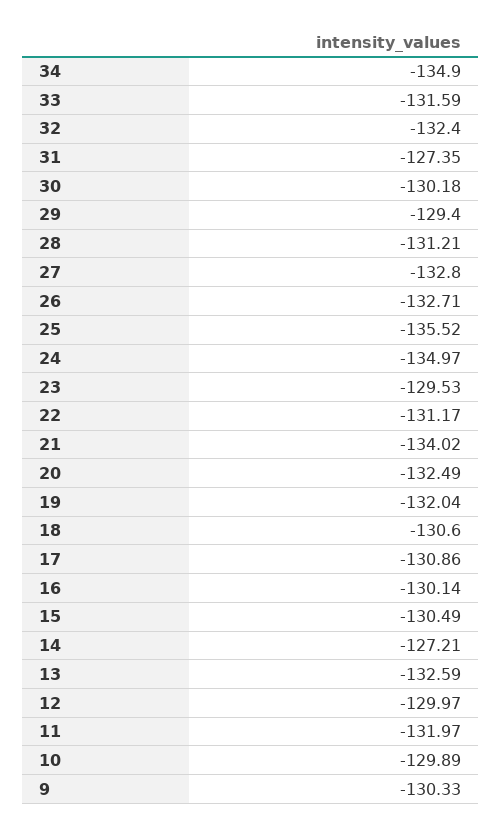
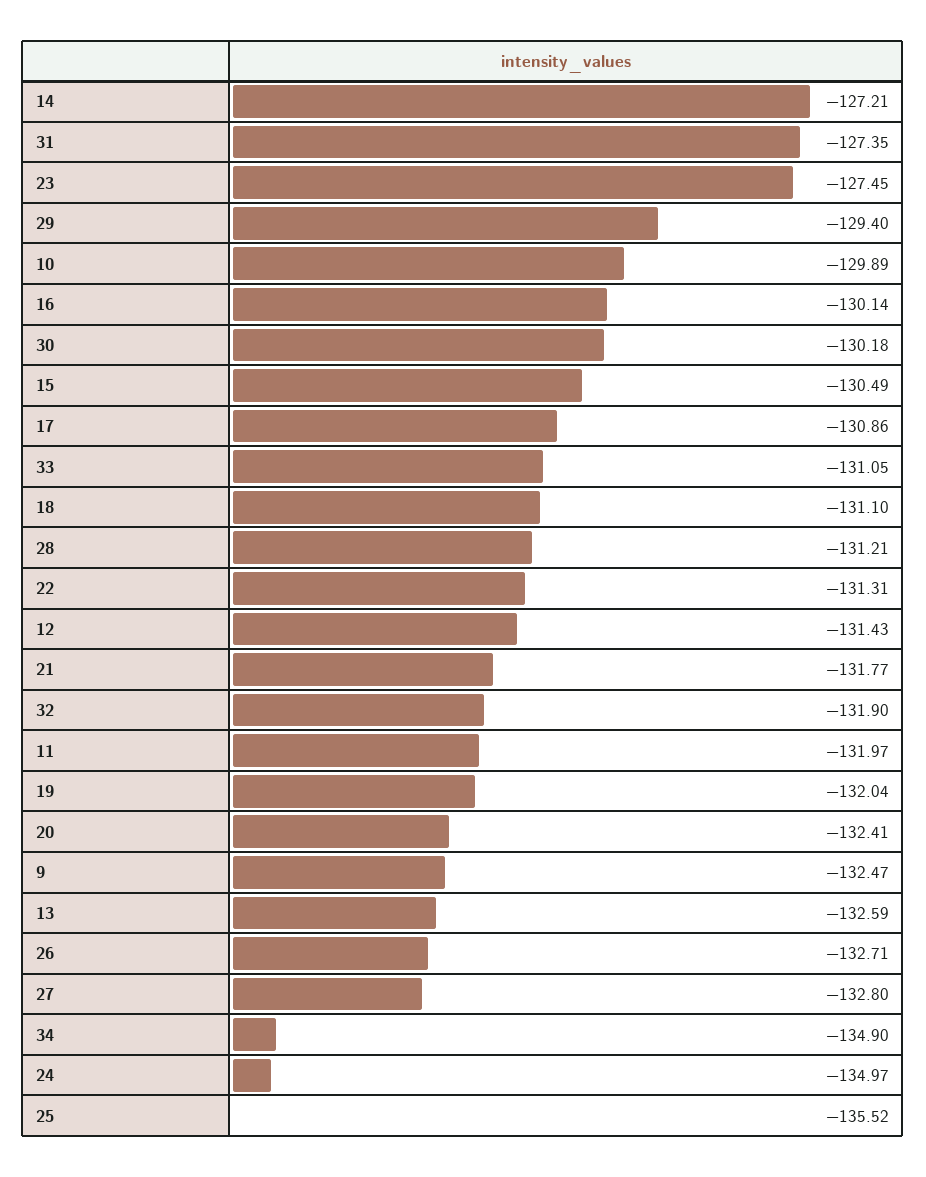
  {
    "34": -134.9,
-   "33": -131.59,
+   "33": -131.05,
-   "32": -132.4,
+   "32": -131.9,
    "31": -127.35,
    "30": -130.18,
    "29": -129.4,
    "28": -131.21,
    "27": -132.8,
    "26": -132.71,
    "25": -135.52,
    "24": -134.97,
-   "23": -129.53,
+   "23": -127.45,
-   "22": -131.17,
+   "22": -131.31,
-   "21": -134.02,
+   "21": -131.77,
-   "20": -132.49,
+   "20": -132.41,
    "19": -132.04,
-   "18": -130.6,
+   "18": -131.1,
    "17": -130.86,
    "16": -130.14,
    "15": -130.49,
    "14": -127.21,
    "13": -132.59,
-   "12": -129.97,
+   "12": -131.43,
    "11": -131.97,
    "10": -129.89,
-   "9": -130.33
+   "9": -132.47
  }

